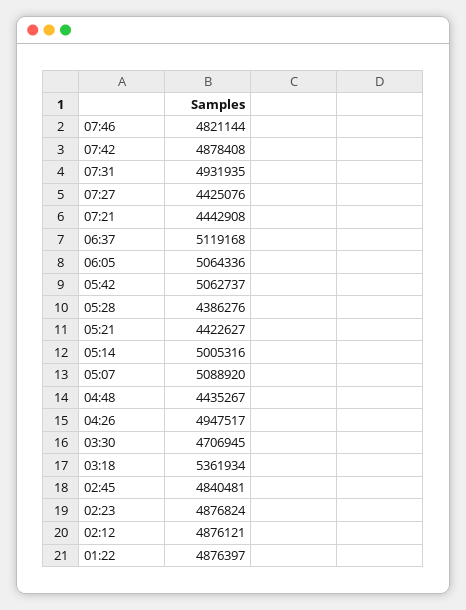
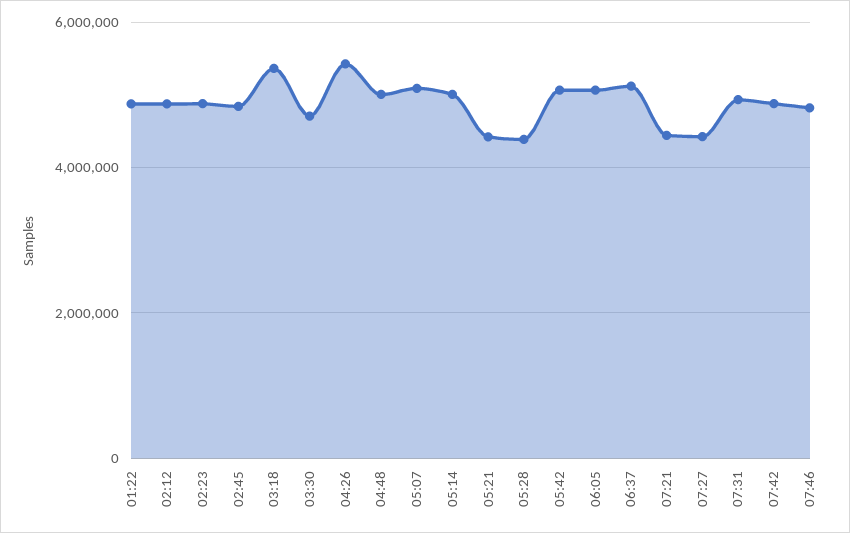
  {
    "07:46": 4821144,
    "07:42": 4878408,
    "07:31": 4931935,
    "07:27": 4425076,
    "07:21": 4442908,
    "06:37": 5119168,
    "06:05": 5064336,
    "05:42": 5062737,
    "05:28": 4386276,
    "05:21": 4422627,
    "05:14": 5005316,
    "05:07": 5088920,
-   "04:48": 4435267,
+   "04:48": 5000000,
-   "04:26": 4947517,
+   "04:26": 5400000,
    "03:30": 4706945,
    "03:18": 5361934,
    "02:45": 4840481,
    "02:23": 4876824,
    "02:12": 4876121,
    "01:22": 4876397
  }

